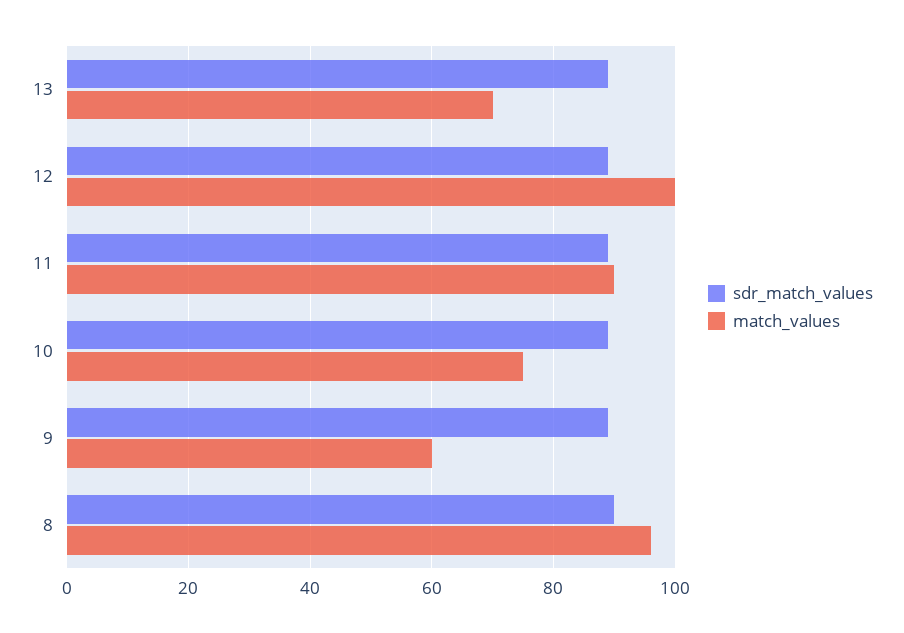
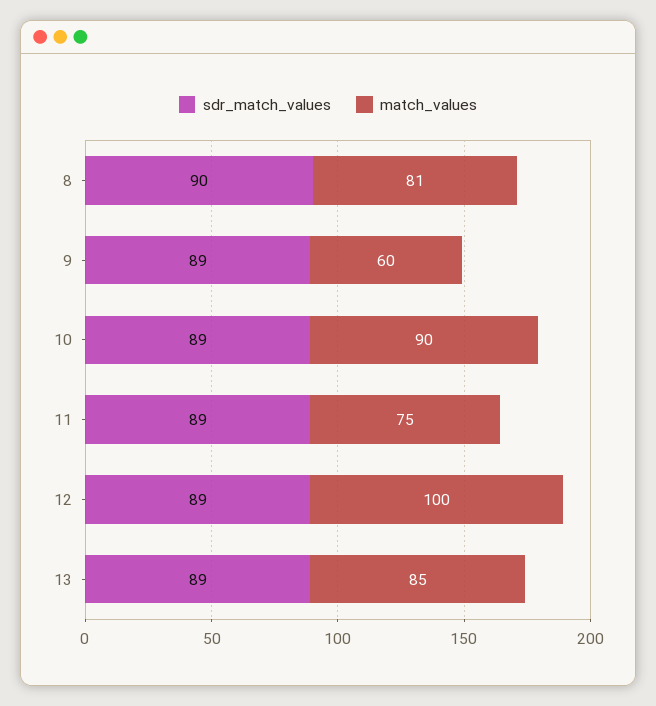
  {
    "sdr_match_values": {
      "13": 89,
      "12": 89,
      "11": 89,
      "10": 89,
      "9": 89,
      "8": 90
    },
    "match_values": {
-     "13": 70,
+     "13": 85,
      "12": 100,
-     "11": 90,
+     "11": 75,
-     "10": 75,
+     "10": 90,
      "9": 60,
-     "8": 95
+     "8": 81
    }
  }

